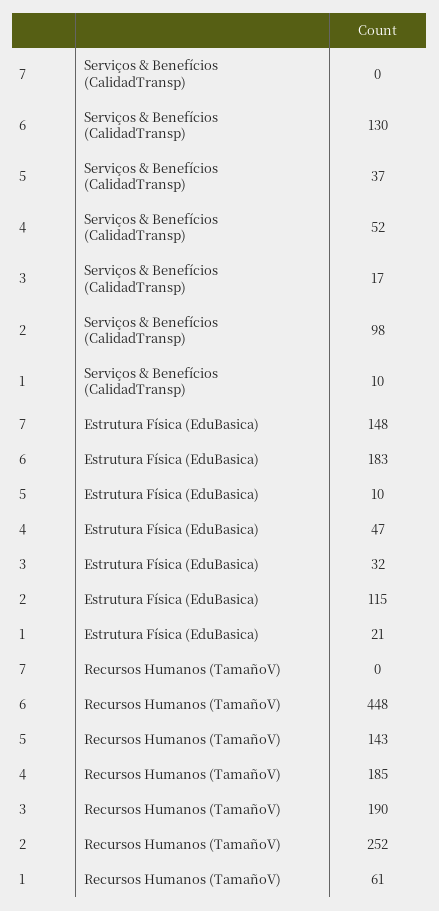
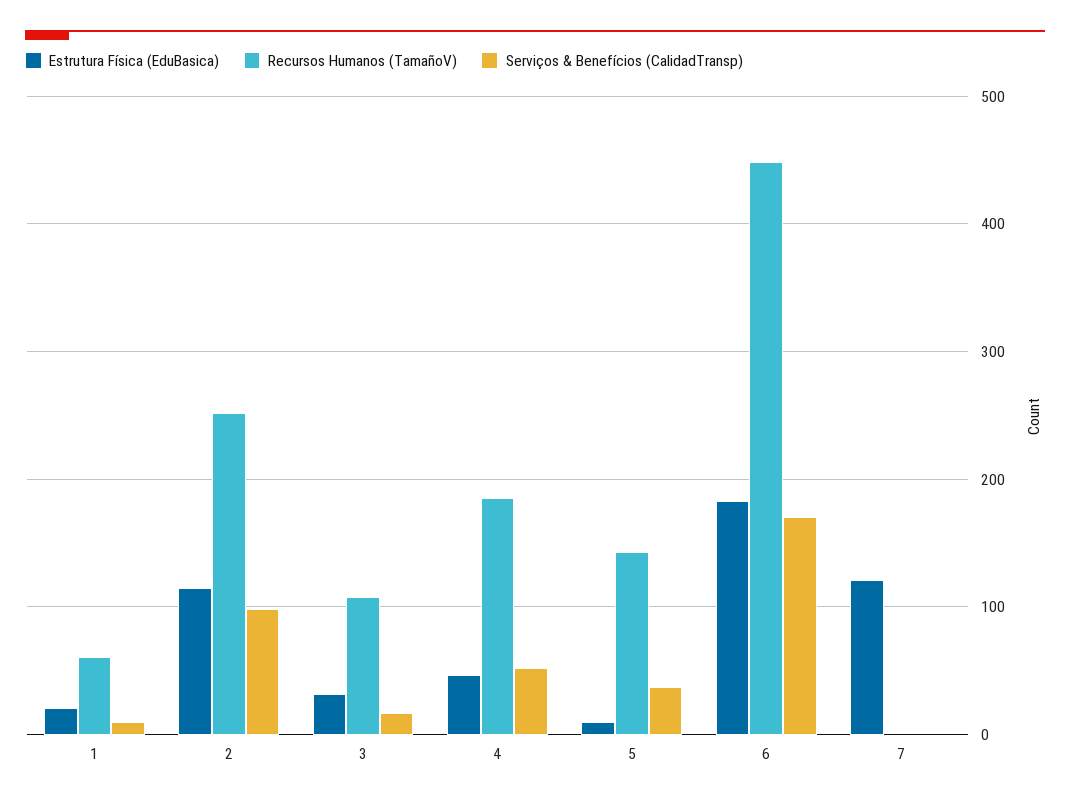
  {
    "Serviços & Benefícios (CalidadTransp)": {
      "7": 0,
-     "6": 130,
+     "6": 170,
      "5": 37,
      "4": 52,
      "3": 17,
      "2": 98,
      "1": 10
    },
    "Estrutura Física (EduBasica)": {
-     "7": 148,
+     "7": 120,
      "6": 183,
      "5": 10,
      "4": 47,
      "3": 32,
      "2": 115,
      "1": 21
    },
    "Recursos Humanos (TamañoV)": {
      "7": 0,
      "6": 448,
      "5": 143,
      "4": 185,
-     "3": 190,
+     "3": 110,
      "2": 252,
      "1": 61
    }
  }

